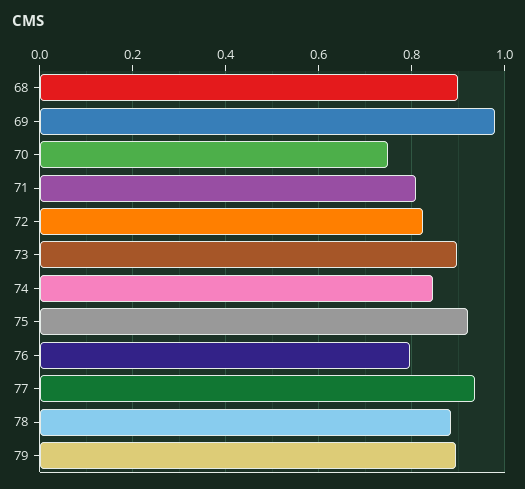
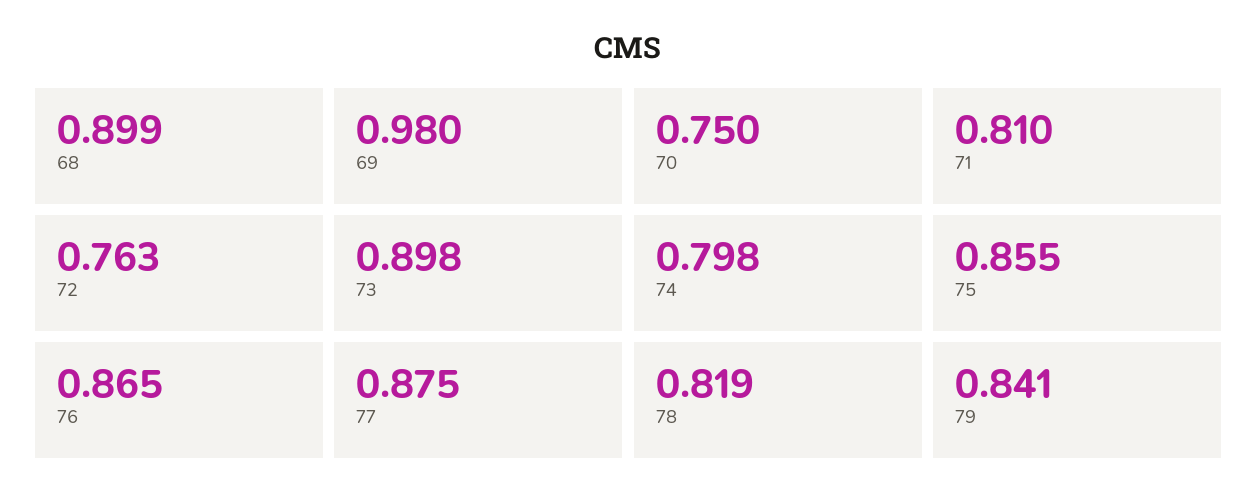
  {
    "68": 0.899,
    "69": 0.98,
    "70": 0.75,
    "71": 0.81,
-   "72": 0.82,
+   "72": 0.763,
    "73": 0.898,
-   "74": 0.84,
+   "74": 0.798,
-   "75": 0.92,
+   "75": 0.855,
-   "76": 0.8,
+   "76": 0.865,
-   "77": 0.94,
+   "77": 0.875,
-   "78": 0.88,
+   "78": 0.819,
-   "79": 0.9
+   "79": 0.841
  }

